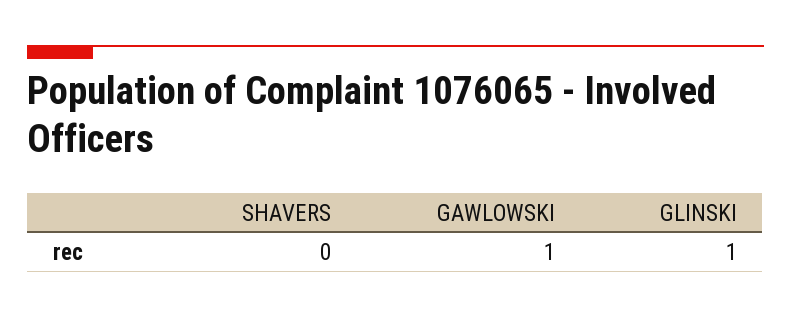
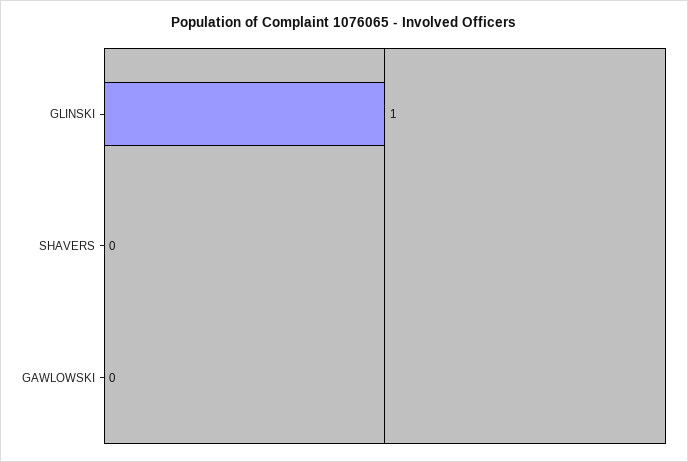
  {
    "SHAVERS": 0,
-   "GAWLOWSKI": 1,
+   "GAWLOWSKI": 0,
    "GLINSKI": 1
  }

